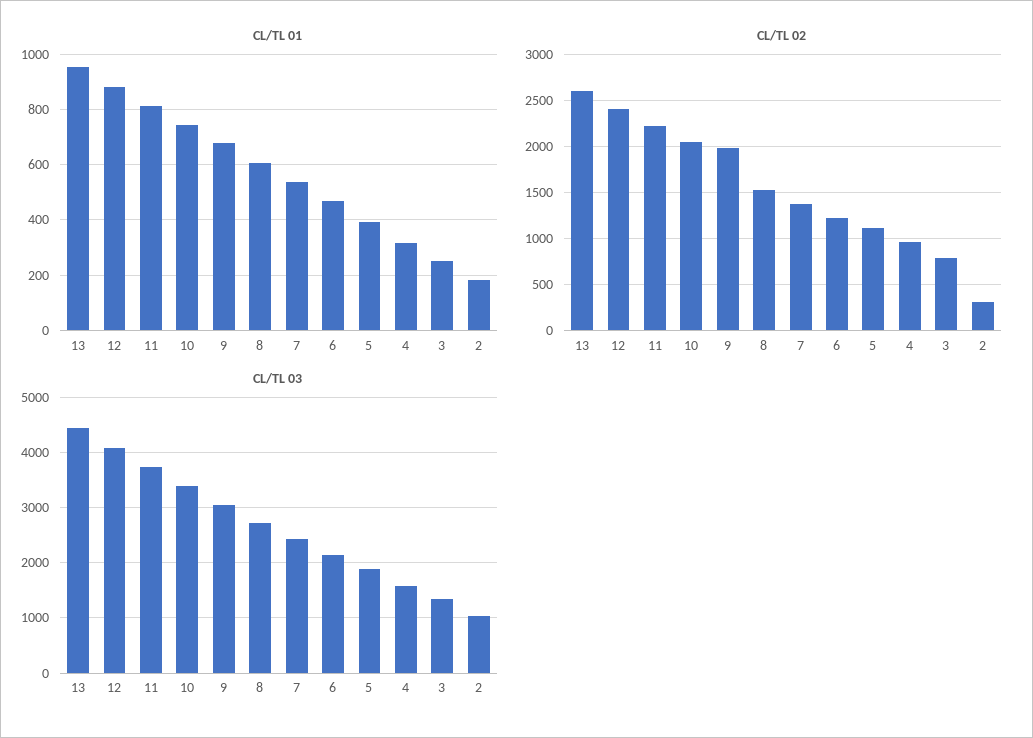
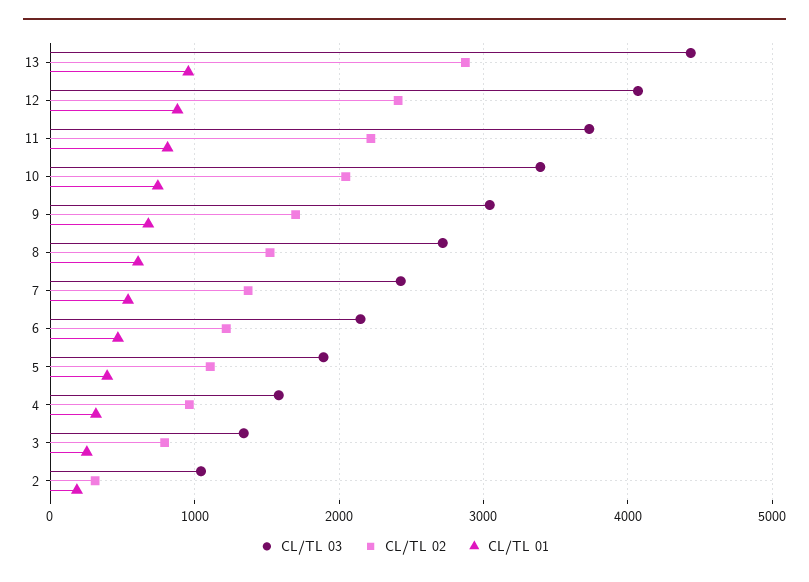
  {
    "CL/TL 01": {
      "13": 950,
      "12": 875,
      "11": 800,
      "10": 750,
      "9": 675,
      "8": 600,
      "7": 550,
      "6": 475,
      "5": 400,
      "4": 325,
      "3": 250,
      "2": 175
    },
    "CL/TL 02": {
-     "13": 2600,
+     "13": 2900,
      "12": 2400,
      "11": 2200,
      "10": 2000,
-     "9": 2000,
+     "9": 1700,
      "8": 1500,
      "7": 1400,
      "6": 1200,
      "5": 1100,
      "4": 1000,
      "3": 800,
      "2": 300
    },
    "CL/TL 03": {
      "13": 4400,
      "12": 4100,
      "11": 3700,
      "10": 3400,
      "9": 3000,
      "8": 2700,
      "7": 2400,
      "6": 2100,
      "5": 1900,
      "4": 1600,
      "3": 1300,
      "2": 1000
    }
  }

